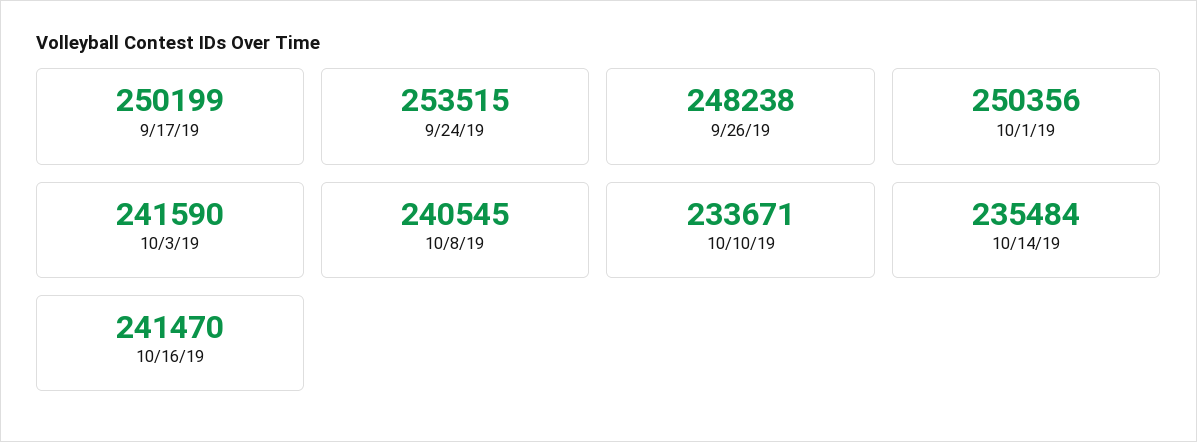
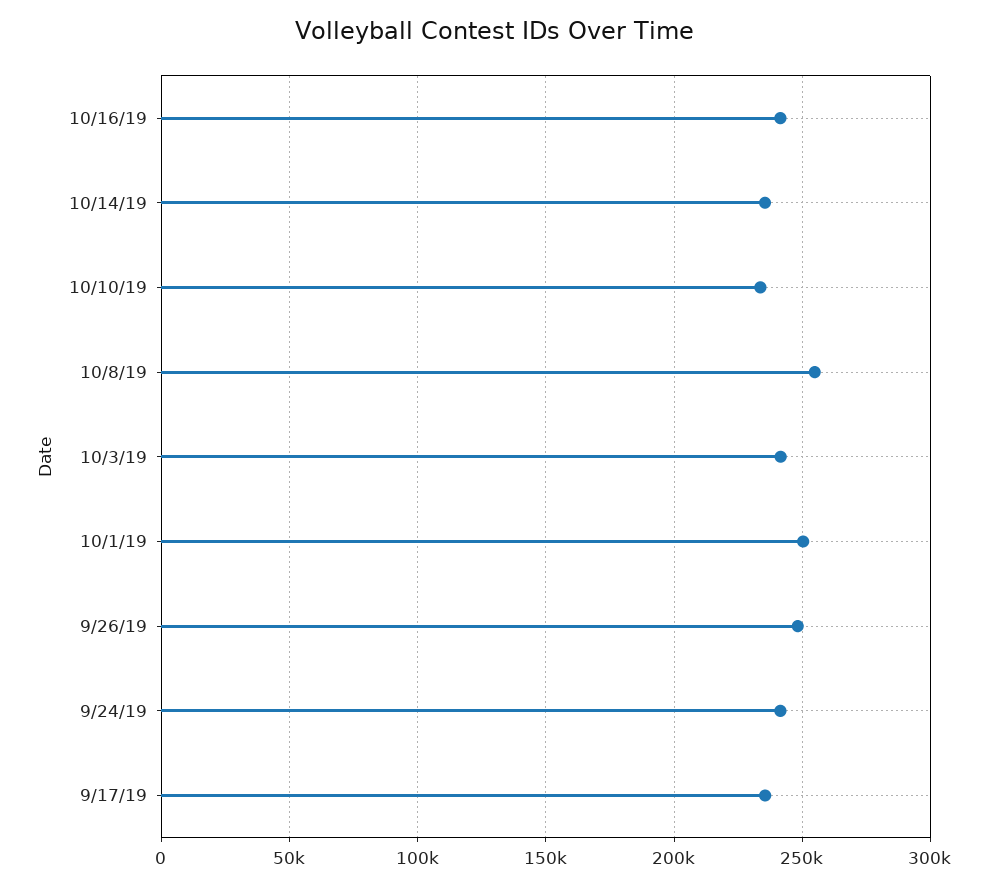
  {
-   "9/17/19": 250199,
+   "9/17/19": 235000,
-   "9/24/19": 253515,
+   "9/24/19": 240000,
    "9/26/19": 248238,
    "10/1/19": 250356,
    "10/3/19": 241590,
-   "10/8/19": 240545,
+   "10/8/19": 255000,
    "10/10/19": 233671,
    "10/14/19": 235484,
    "10/16/19": 241470
  }

